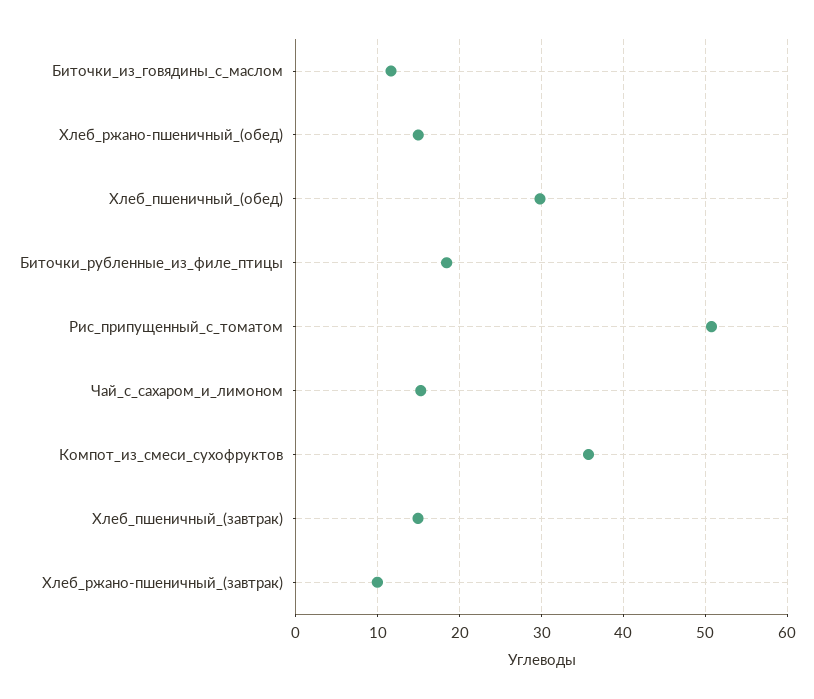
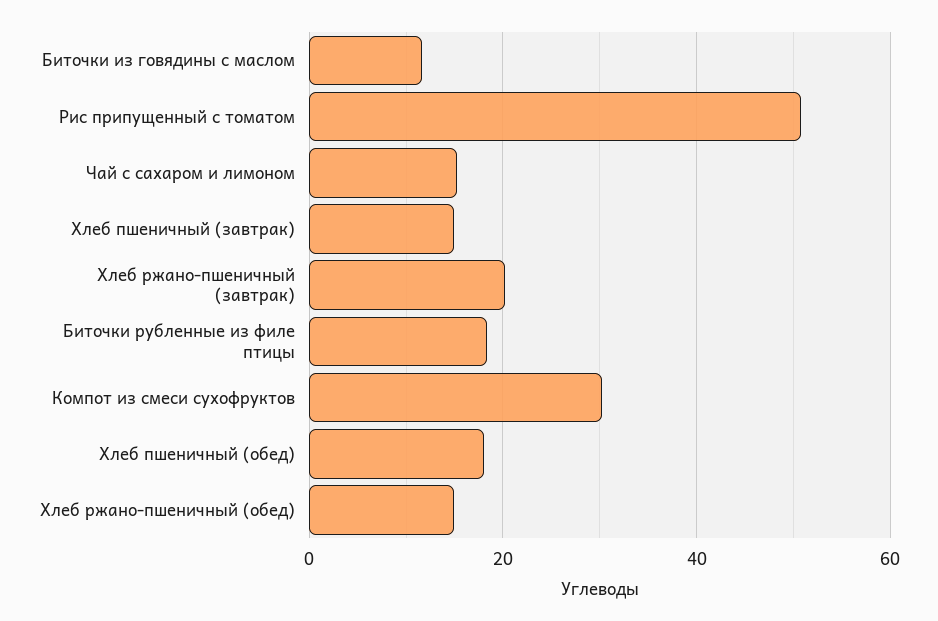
  {
    "Биточки_из_говядины_с_маслом": 12,
    "Хлеб_ржано-пшеничный_(обед)": 15,
-   "Хлеб_пшеничный_(обед)": 30,
+   "Хлеб_пшеничный_(обед)": 18,
    "Биточки_рубленные_из_филе_птицы": 18,
    "Рис_припущенный_с_томатом": 51,
    "Чай_с_сахаром_и_лимоном": 15,
-   "Компот_из_смеси_сухофруктов": 36,
+   "Компот_из_смеси_сухофруктов": 30,
    "Хлеб_пшеничный_(завтрак)": 15,
-   "Хлеб_ржано-пшеничный_(завтрак)": 10
+   "Хлеб_ржано-пшеничный_(завтрак)": 20
  }

